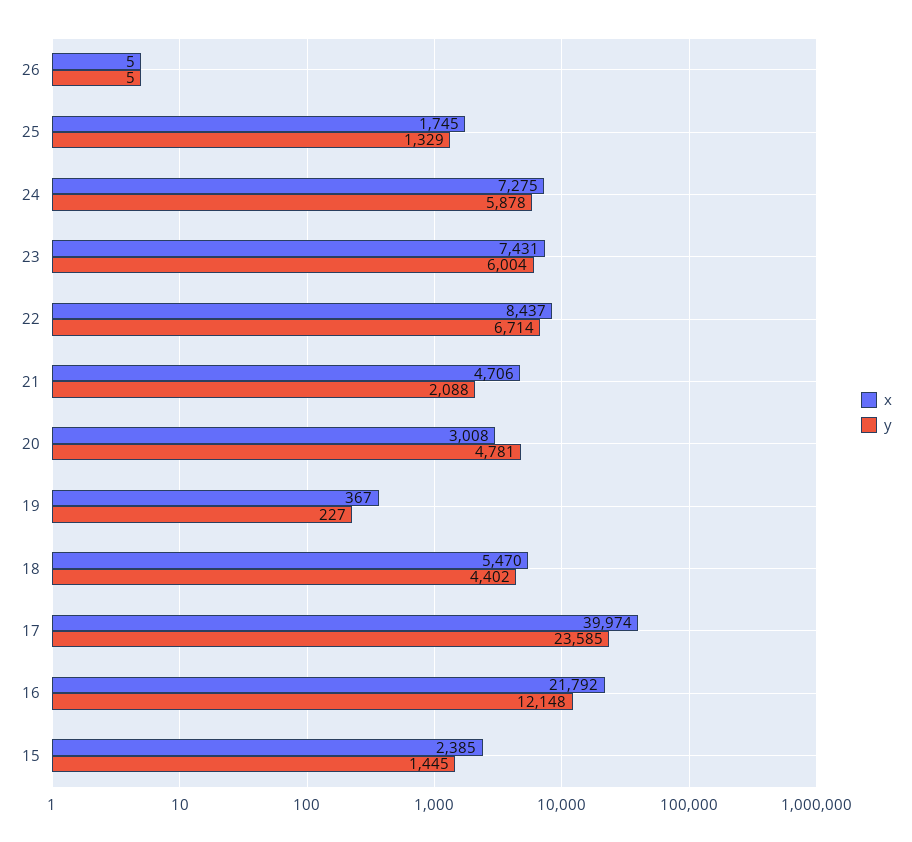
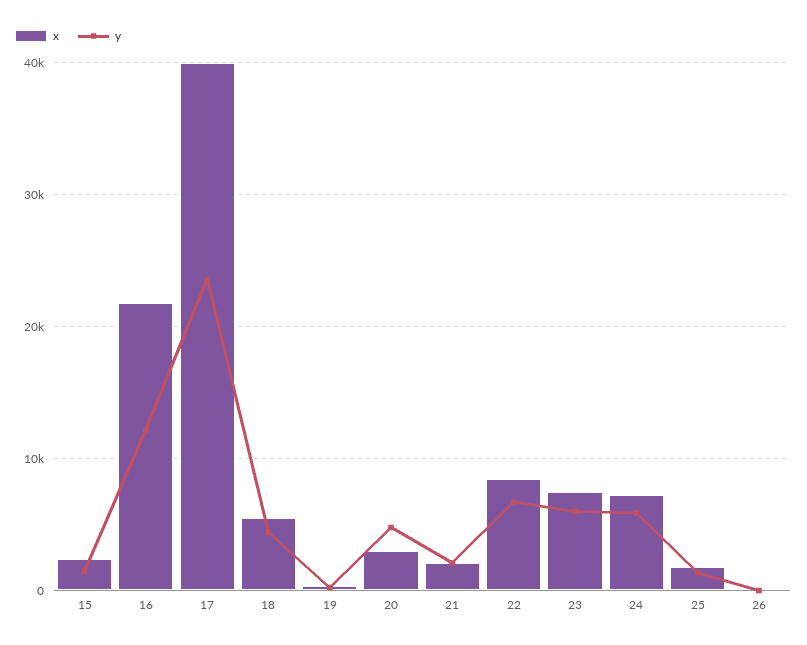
  {
    "x": {
      "26": 5,
      "25": 1745,
      "24": 7275,
      "23": 7431,
      "22": 8437,
-     "21": 4706,
+     "21": 2000,
      "20": 3008,
      "19": 367,
      "18": 5470,
      "17": 39974,
      "16": 21792,
      "15": 2385
    },
    "y": {
      "26": 5,
      "25": 1329,
      "24": 5878,
      "23": 6004,
      "22": 6714,
      "21": 2088,
      "20": 4781,
      "19": 227,
      "18": 4402,
      "17": 23585,
      "16": 12148,
      "15": 1445
    }
  }

